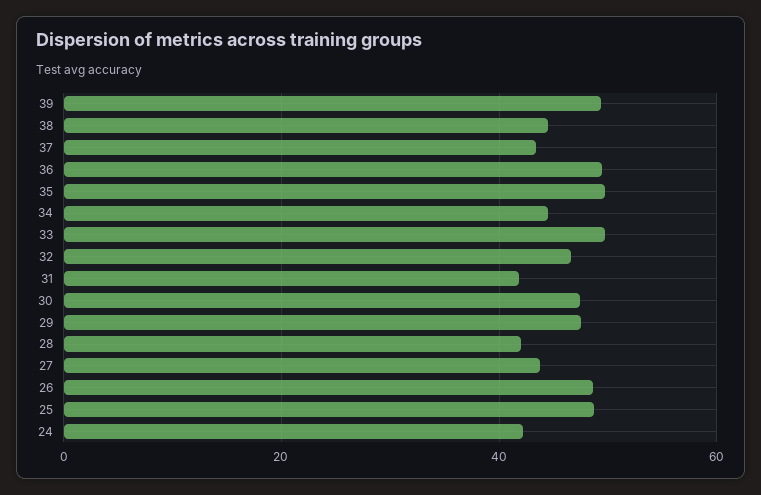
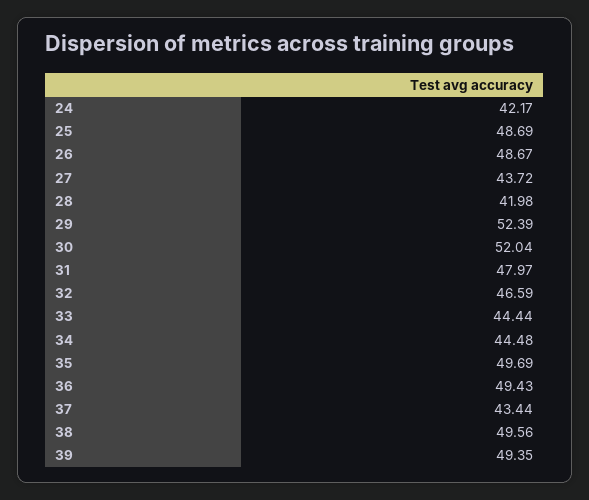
  {
    "39": 49.35,
-   "38": 44,
+   "38": 49.56,
    "37": 43.44,
    "36": 49.43,
    "35": 49.69,
    "34": 44.48,
-   "33": 50,
+   "33": 44.44,
    "32": 46.59,
-   "31": 42,
+   "31": 47.97,
-   "30": 48,
+   "30": 52.04,
-   "29": 48,
+   "29": 52.39,
    "28": 41.98,
    "27": 43.72,
    "26": 48.67,
    "25": 48.69,
    "24": 42.17
  }

